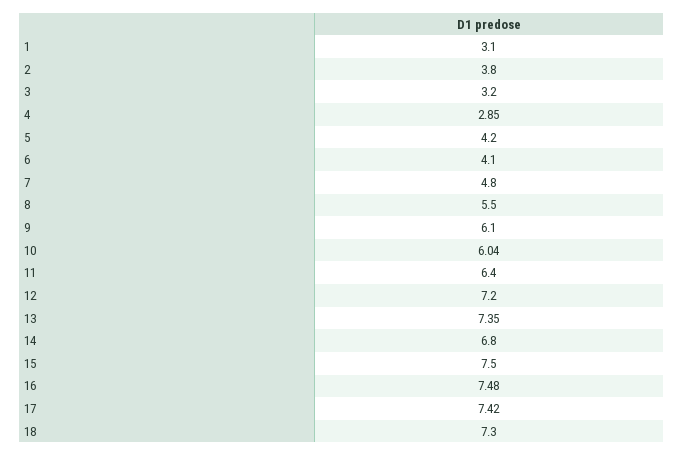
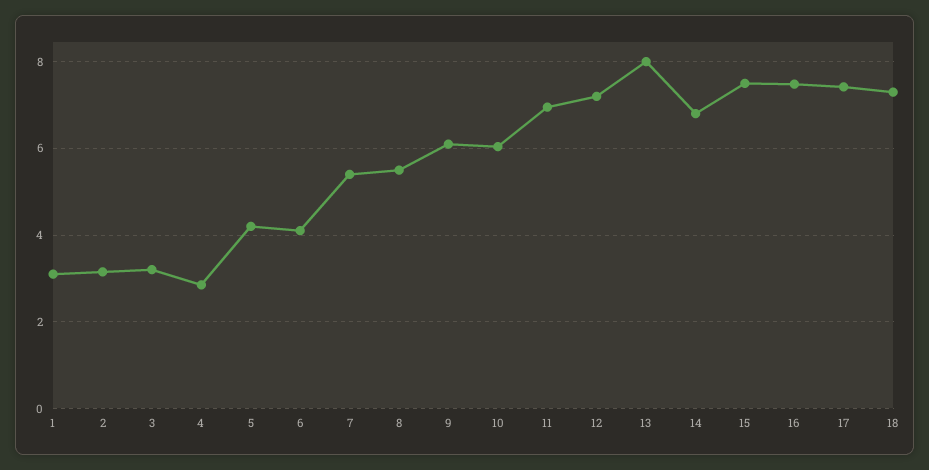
  {
    "1": 3.1,
-   "2": 3.8,
+   "2": 3.2,
    "3": 3.2,
    "4": 2.85,
    "5": 4.2,
    "6": 4.1,
-   "7": 4.8,
+   "7": 5.4,
    "8": 5.5,
    "9": 6.1,
    "10": 6.04,
-   "11": 6.4,
+   "11": 7,
    "12": 7.2,
-   "13": 7.35,
+   "13": 8,
    "14": 6.8,
    "15": 7.5,
    "16": 7.48,
    "17": 7.42,
    "18": 7.3
  }

